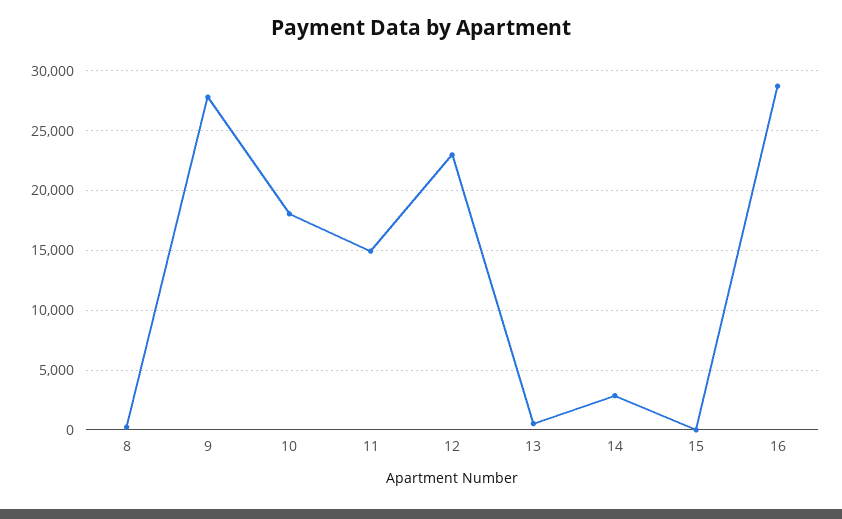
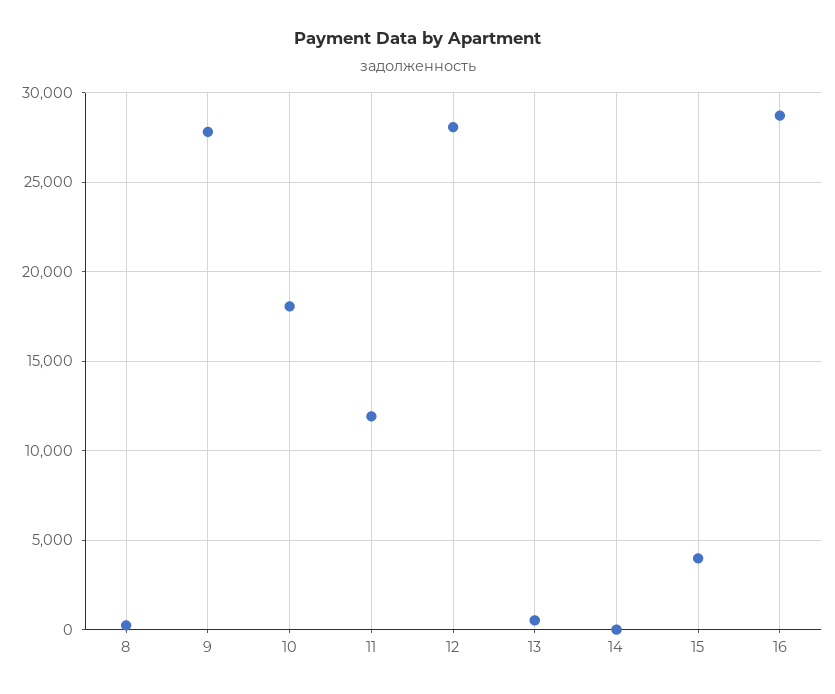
  {
    "8": 0,
    "9": 28000,
    "10": 18000,
-   "11": 15000,
+   "11": 12000,
-   "12": 23000,
+   "12": 28000,
    "13": 500,
-   "14": 3000,
+   "14": 0,
-   "15": 0,
+   "15": 4000,
    "16": 28500
  }

